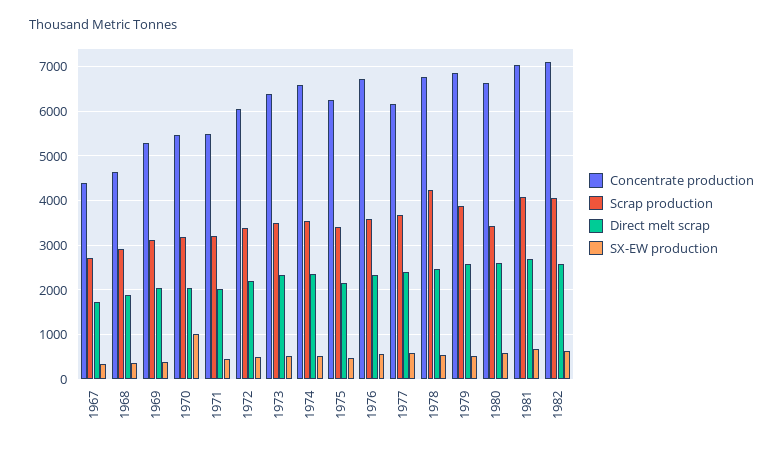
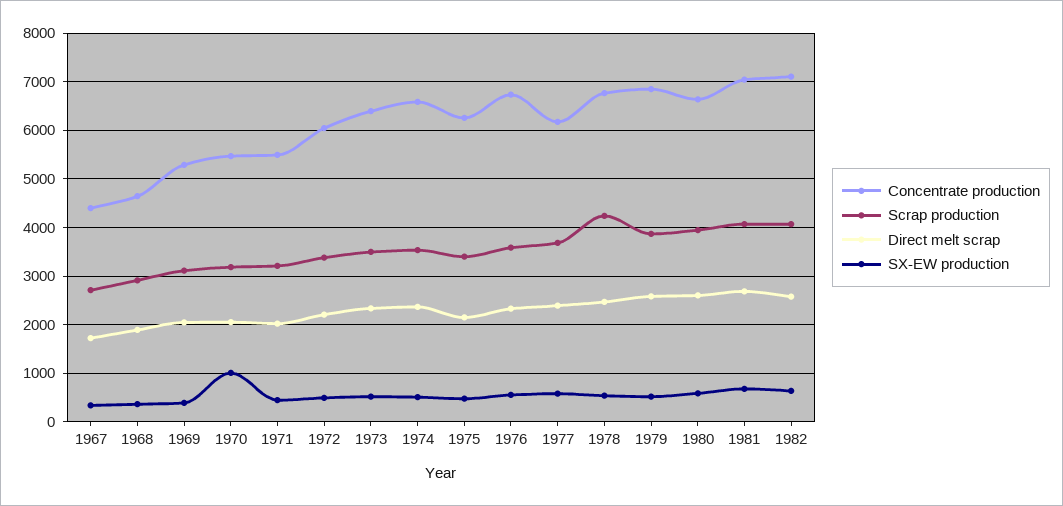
  {
    "Concentrate production": {
      "1967": 4400,
      "1968": 4600,
      "1969": 5200,
      "1970": 5400,
      "1971": 5400,
      "1972": 6000,
      "1973": 6400,
      "1974": 6600,
      "1975": 6200,
      "1976": 6800,
      "1977": 6200,
      "1978": 6800,
      "1979": 6800,
      "1980": 6600,
      "1981": 7000,
      "1982": 7200
    },
    "Scrap production": {
      "1967": 2800,
      "1968": 3000,
      "1969": 3200,
      "1970": 3200,
      "1971": 3200,
      "1972": 3400,
      "1973": 3400,
      "1974": 3600,
      "1975": 3400,
      "1976": 3600,
      "1977": 3600,
      "1978": 4200,
      "1979": 3800,
-     "1980": 3400,
+     "1980": 4000,
      "1981": 4000,
      "1982": 4000
    },
    "Direct melt scrap": {
      "1967": 1800,
      "1968": 1800,
      "1969": 2000,
      "1970": 2000,
      "1971": 2000,
      "1972": 2200,
      "1973": 2400,
      "1974": 2400,
      "1975": 2200,
      "1976": 2400,
      "1977": 2400,
      "1978": 2400,
      "1979": 2600,
      "1980": 2600,
      "1981": 2600,
      "1982": 2600
    },
    "SX-EW production": {
      "1967": 400,
      "1968": 400,
      "1969": 400,
      "1970": 1000,
      "1971": 400,
      "1972": 400,
      "1973": 600,
      "1974": 600,
      "1975": 400,
      "1976": 600,
      "1977": 600,
      "1978": 600,
      "1979": 600,
      "1980": 600,
      "1981": 600,
      "1982": 600
    }
  }

